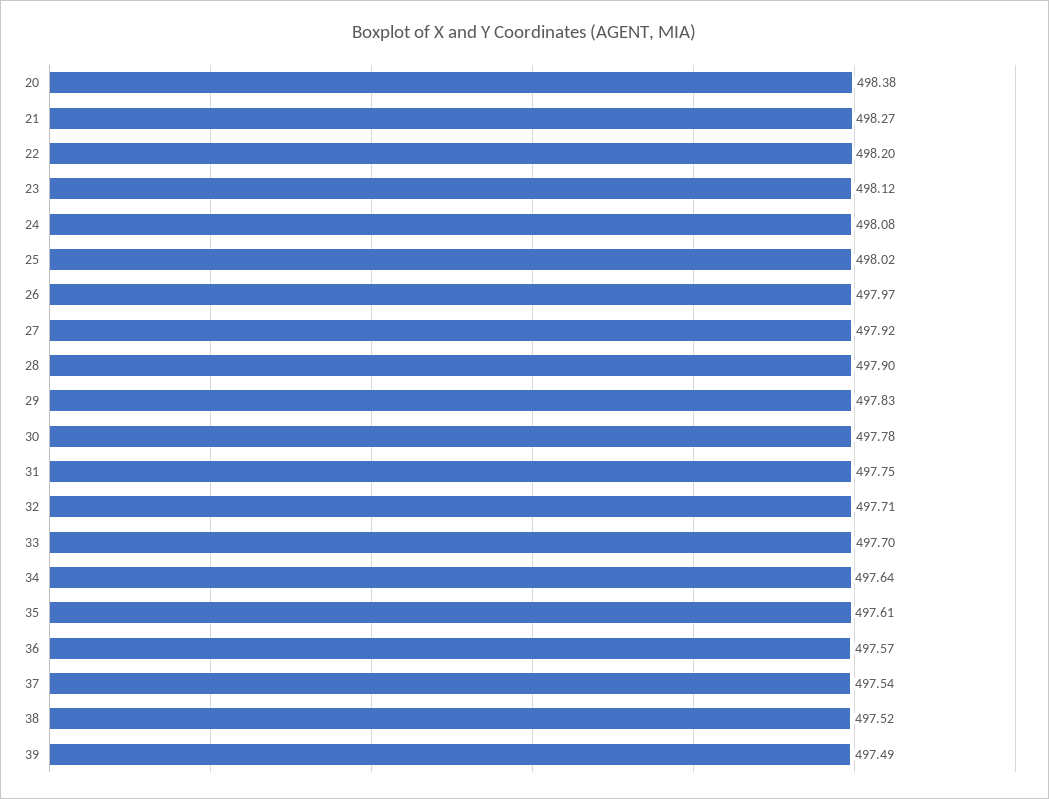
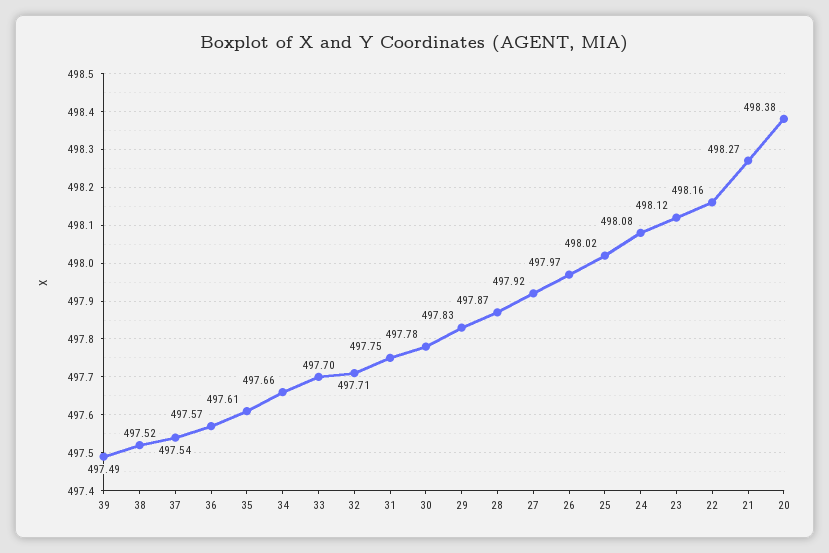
  {
    "20": 498.38,
    "21": 498.27,
-   "22": 498.2,
+   "22": 498.16,
    "23": 498.12,
    "24": 498.08,
    "25": 498.02,
    "26": 497.97,
    "27": 497.92,
-   "28": 497.9,
+   "28": 497.87,
    "29": 497.83,
    "30": 497.78,
    "31": 497.75,
    "32": 497.71,
    "33": 497.7,
-   "34": 497.64,
+   "34": 497.66,
    "35": 497.61,
    "36": 497.57,
    "37": 497.54,
    "38": 497.52,
    "39": 497.49
  }

